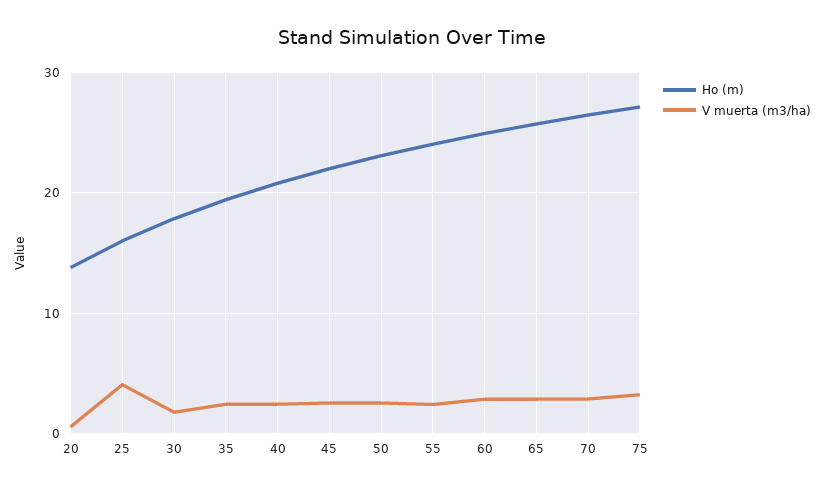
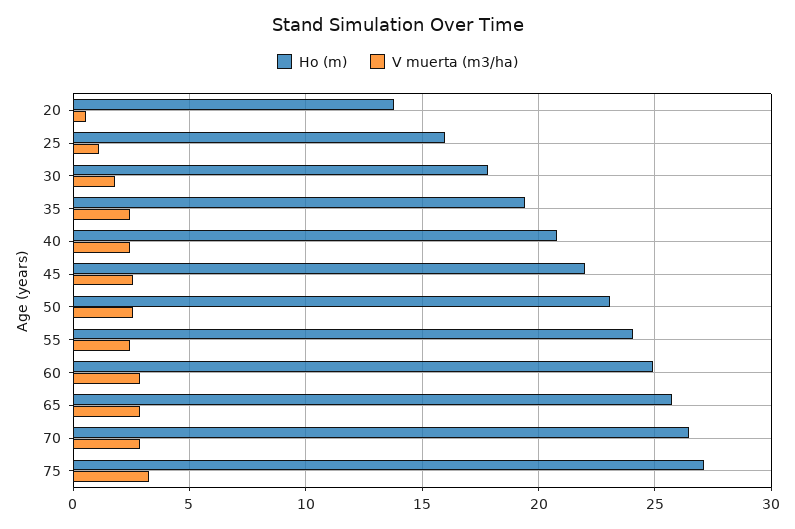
  {
    "Ho (m)": {
      "20": 14,
      "25": 16,
      "30": 18,
      "35": 19.5,
      "40": 21,
      "45": 22,
      "50": 23,
      "55": 24,
      "60": 25,
      "65": 25.5,
      "70": 26.5,
      "75": 27
    },
    "V muerta (m3/ha)": {
      "20": 0.5,
-     "25": 4,
+     "25": 1,
      "30": 2,
      "35": 2.5,
      "40": 2.5,
      "45": 2.5,
      "50": 2.5,
      "55": 2.5,
      "60": 3,
      "65": 3,
      "70": 3,
      "75": 3
    }
  }

